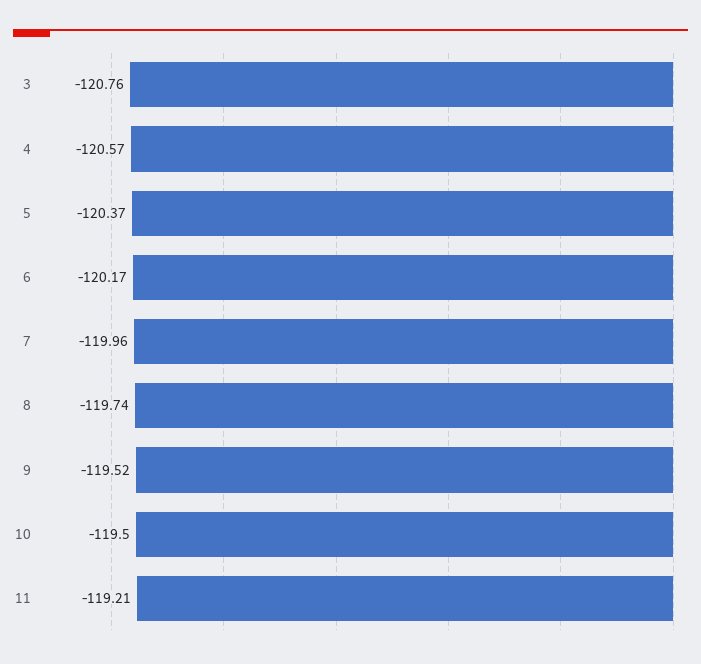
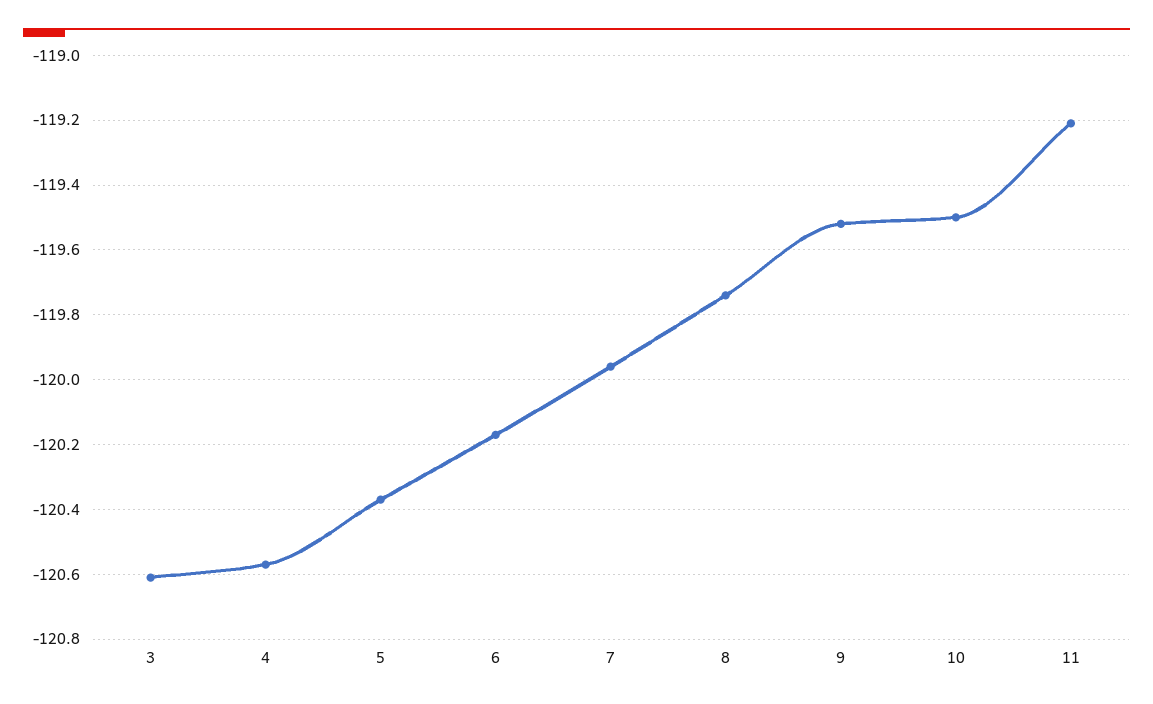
  {
-   "3": -120.76,
+   "3": -120.6,
    "4": -120.57,
    "5": -120.37,
    "6": -120.17,
    "7": -119.96,
    "8": -119.74,
    "9": -119.52,
    "10": -119.5,
    "11": -119.21
  }

